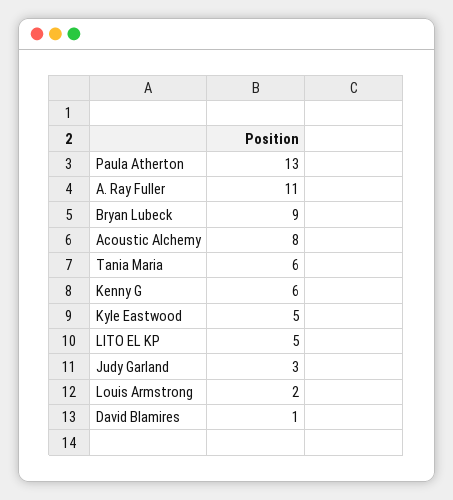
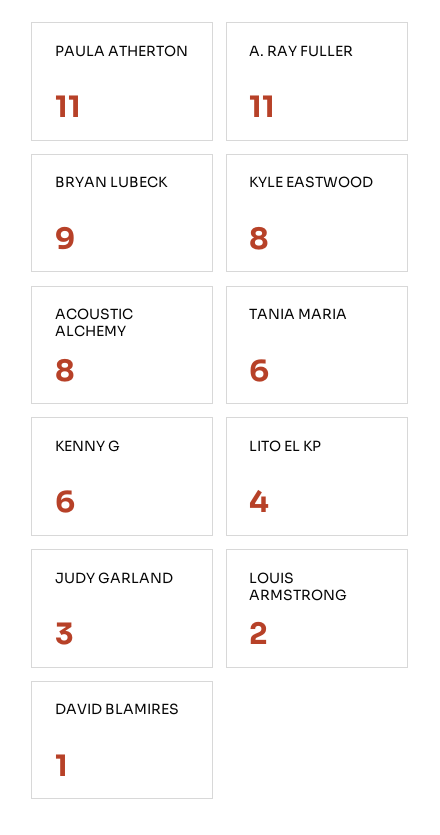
  {
-   "Paula Atherton": 13,
+   "Paula Atherton": 11,
    "A. Ray Fuller": 11,
    "Bryan Lubeck": 9,
    "Acoustic Alchemy": 8,
    "Tania Maria": 6,
    "Kenny G": 6,
-   "Kyle Eastwood": 5,
+   "Kyle Eastwood": 8,
-   "LITO EL KP": 5,
+   "LITO EL KP": 4,
    "Judy Garland": 3,
    "Louis Armstrong": 2,
    "David Blamires": 1
  }

